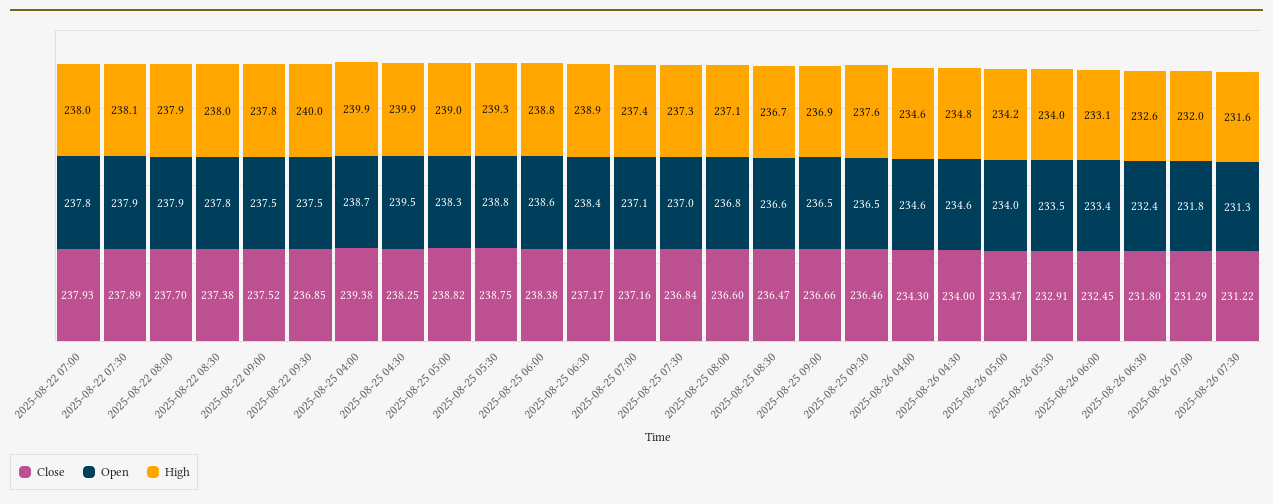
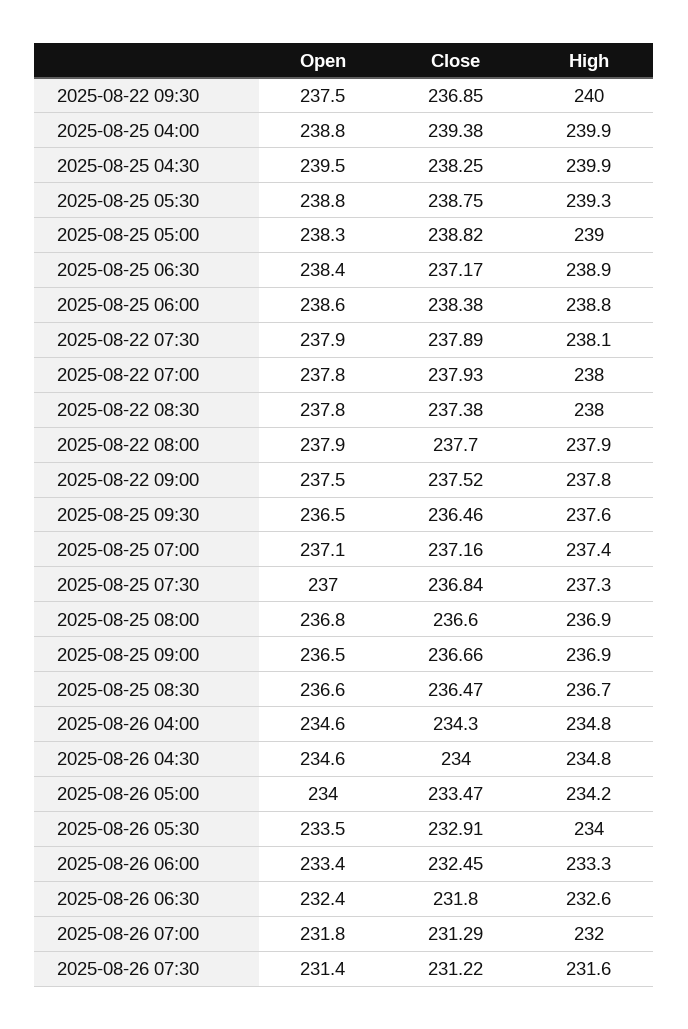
  {
    "Close": {
      "2025-08-22 07:00": 237.93,
      "2025-08-22 07:30": 237.89,
      "2025-08-22 08:00": 237.7,
      "2025-08-22 08:30": 237.38,
      "2025-08-22 09:00": 237.52,
      "2025-08-22 09:30": 236.85,
      "2025-08-25 04:00": 239.38,
      "2025-08-25 04:30": 238.25,
      "2025-08-25 05:00": 238.82,
      "2025-08-25 05:30": 238.75,
      "2025-08-25 06:00": 238.38,
      "2025-08-25 06:30": 237.17,
      "2025-08-25 07:00": 237.16,
      "2025-08-25 07:30": 236.84,
      "2025-08-25 08:00": 236.6,
      "2025-08-25 08:30": 236.47,
      "2025-08-25 09:00": 236.66,
      "2025-08-25 09:30": 236.46,
      "2025-08-26 04:00": 234.3,
      "2025-08-26 04:30": 234,
      "2025-08-26 05:00": 233.47,
      "2025-08-26 05:30": 232.91,
      "2025-08-26 06:00": 232.45,
      "2025-08-26 06:30": 231.8,
      "2025-08-26 07:00": 231.29,
      "2025-08-26 07:30": 231.22
    },
    "Open": {
      "2025-08-22 07:00": 237.8,
      "2025-08-22 07:30": 237.9,
      "2025-08-22 08:00": 237.9,
      "2025-08-22 08:30": 237.8,
      "2025-08-22 09:00": 237.5,
      "2025-08-22 09:30": 237.5,
-     "2025-08-25 04:00": 238.7,
+     "2025-08-25 04:00": 238.8,
      "2025-08-25 04:30": 239.5,
      "2025-08-25 05:00": 238.3,
      "2025-08-25 05:30": 238.8,
      "2025-08-25 06:00": 238.6,
      "2025-08-25 06:30": 238.4,
      "2025-08-25 07:00": 237.1,
      "2025-08-25 07:30": 237,
      "2025-08-25 08:00": 236.8,
      "2025-08-25 08:30": 236.6,
      "2025-08-25 09:00": 236.5,
      "2025-08-25 09:30": 236.5,
      "2025-08-26 04:00": 234.6,
      "2025-08-26 04:30": 234.6,
      "2025-08-26 05:00": 234,
      "2025-08-26 05:30": 233.5,
      "2025-08-26 06:00": 233.4,
      "2025-08-26 06:30": 232.4,
      "2025-08-26 07:00": 231.8,
-     "2025-08-26 07:30": 231.3
+     "2025-08-26 07:30": 231.4
    },
    "High": {
      "2025-08-22 07:00": 238,
      "2025-08-22 07:30": 238.1,
      "2025-08-22 08:00": 237.9,
      "2025-08-22 08:30": 238,
      "2025-08-22 09:00": 237.8,
      "2025-08-22 09:30": 240,
      "2025-08-25 04:00": 239.9,
      "2025-08-25 04:30": 239.9,
      "2025-08-25 05:00": 239,
      "2025-08-25 05:30": 239.3,
      "2025-08-25 06:00": 238.8,
      "2025-08-25 06:30": 238.9,
      "2025-08-25 07:00": 237.4,
      "2025-08-25 07:30": 237.3,
-     "2025-08-25 08:00": 237.1,
+     "2025-08-25 08:00": 236.9,
      "2025-08-25 08:30": 236.7,
      "2025-08-25 09:00": 236.9,
      "2025-08-25 09:30": 237.6,
-     "2025-08-26 04:00": 234.6,
+     "2025-08-26 04:00": 234.8,
      "2025-08-26 04:30": 234.8,
      "2025-08-26 05:00": 234.2,
      "2025-08-26 05:30": 234,
-     "2025-08-26 06:00": 233.1,
+     "2025-08-26 06:00": 233.3,
      "2025-08-26 06:30": 232.6,
      "2025-08-26 07:00": 232,
      "2025-08-26 07:30": 231.6
    }
  }

